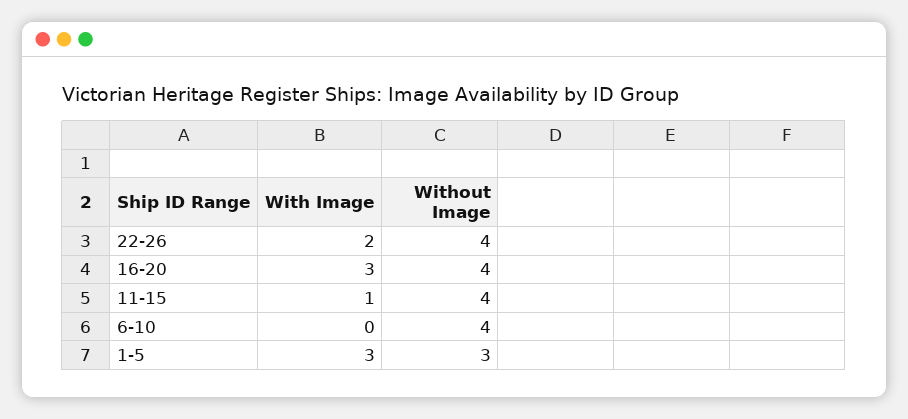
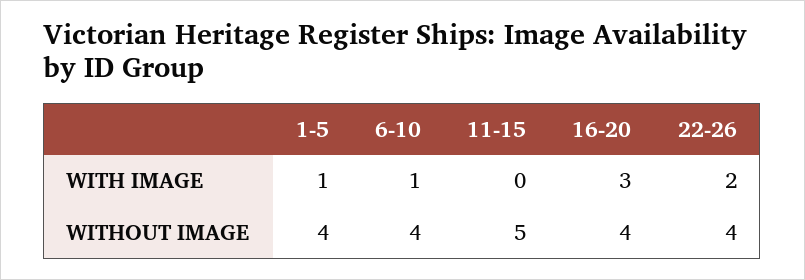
  {
    "With Image": {
      "22-26": 2,
      "16-20": 3,
-     "11-15": 1,
+     "11-15": 0,
-     "6-10": 0,
+     "6-10": 1,
-     "1-5": 3
+     "1-5": 1
    },
    "Without Image": {
      "22-26": 4,
      "16-20": 4,
-     "11-15": 4,
+     "11-15": 5,
      "6-10": 4,
-     "1-5": 3
+     "1-5": 4
    }
  }

